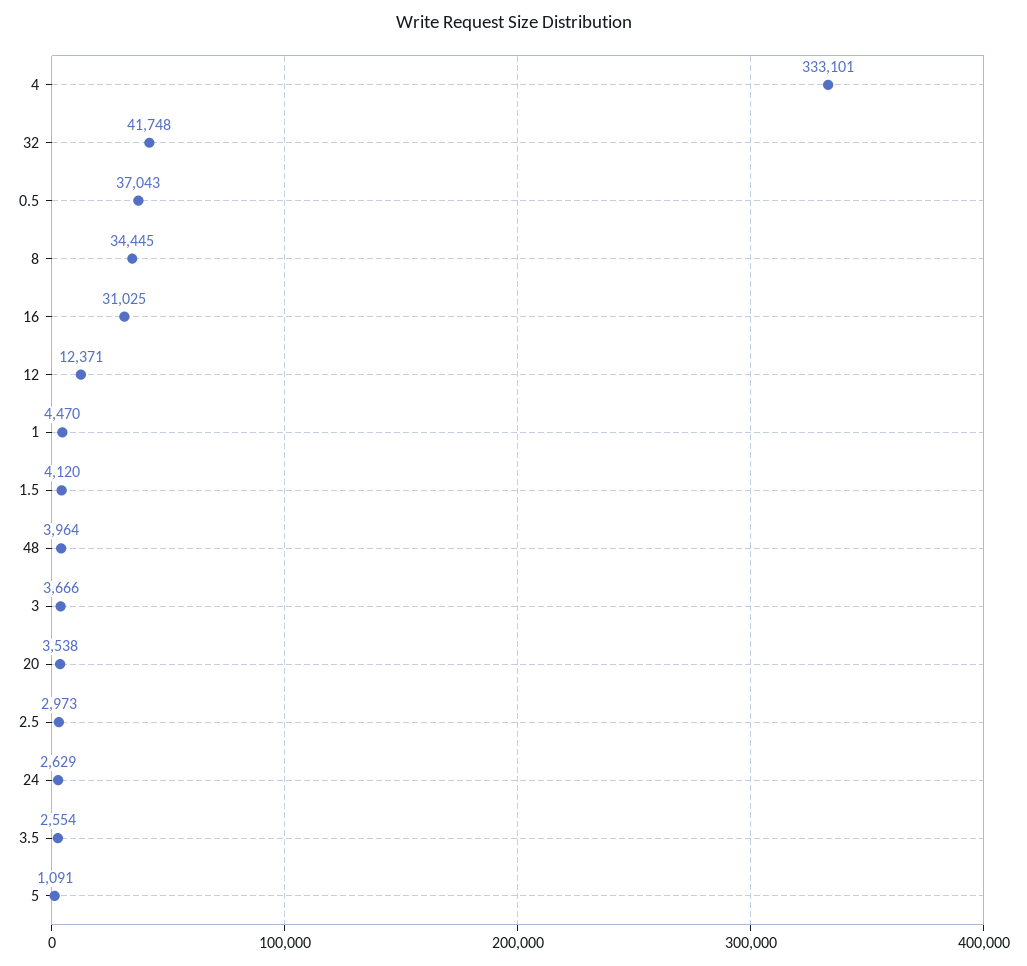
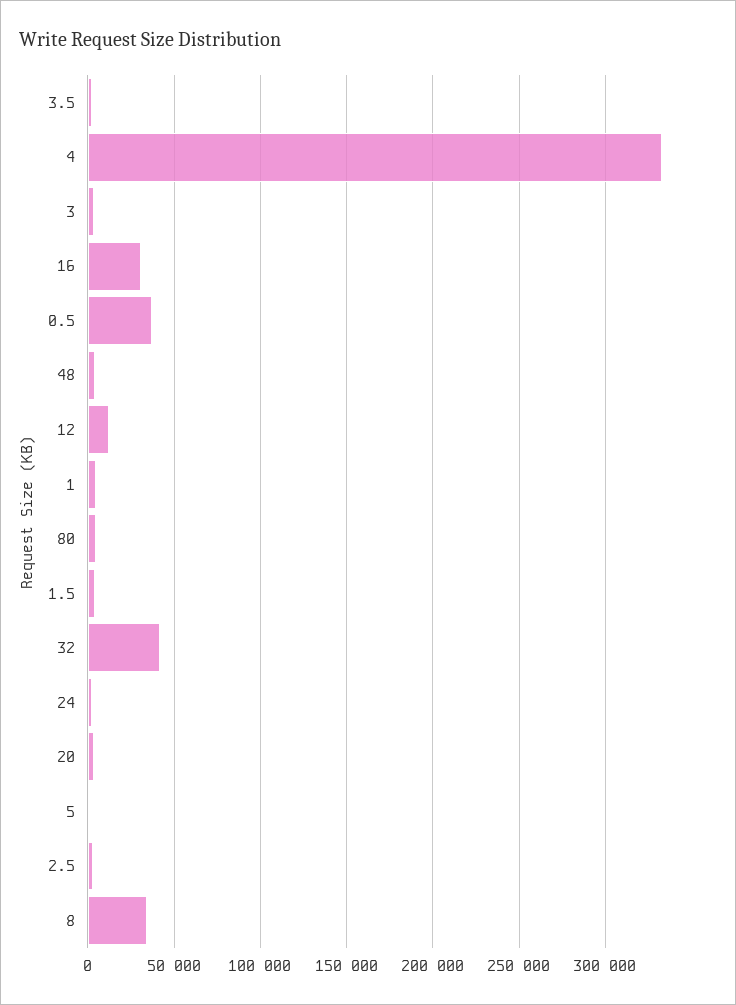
  {
    "4": 333101,
    "32": 41748,
    "0.5": 37043,
    "8": 34445,
    "16": 31025,
    "12": 12371,
    "1": 4470,
    "1.5": 4120,
    "48": 3964,
    "3": 3666,
    "20": 3538,
    "2.5": 2973,
    "24": 2629,
    "3.5": 2554,
-   "5": 1091
+   "5": 1091,
+   "80": 5000
  }

